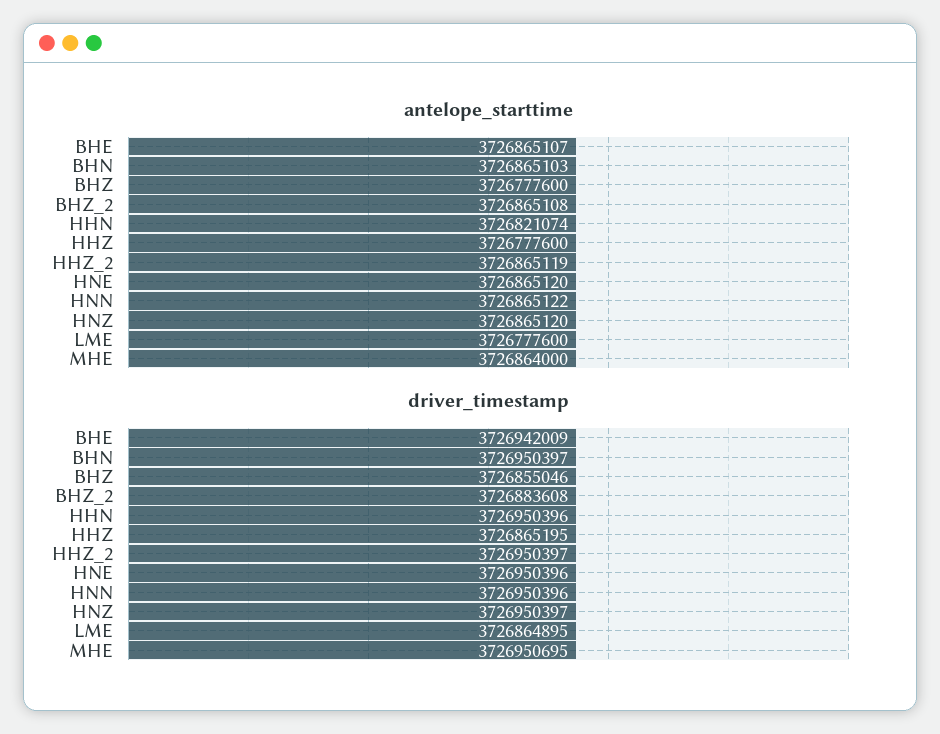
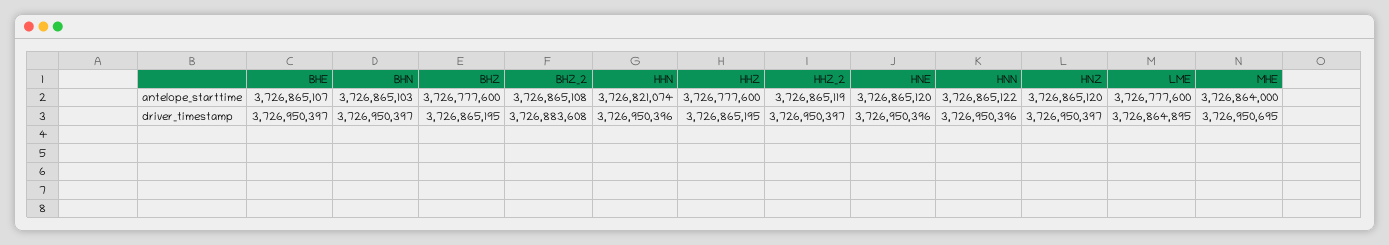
  {
    "antelope_starttime": {
      "BHE": 3726865107,
      "BHN": 3726865103,
      "BHZ": 3726777600,
      "BHZ_2": 3726865108,
      "HHN": 3726821074,
      "HHZ": 3726777600,
      "HHZ_2": 3726865119,
      "HNE": 3726865120,
      "HNN": 3726865122,
      "HNZ": 3726865120,
      "LME": 3726777600,
      "MHE": 3726864000
    },
    "driver_timestamp": {
-     "BHE": 3726942009,
+     "BHE": 3726950397,
      "BHN": 3726950397,
-     "BHZ": 3726855046,
+     "BHZ": 3726865195,
      "BHZ_2": 3726883608,
      "HHN": 3726950396,
      "HHZ": 3726865195,
      "HHZ_2": 3726950397,
      "HNE": 3726950396,
      "HNN": 3726950396,
      "HNZ": 3726950397,
      "LME": 3726864895,
      "MHE": 3726950695
    }
  }

